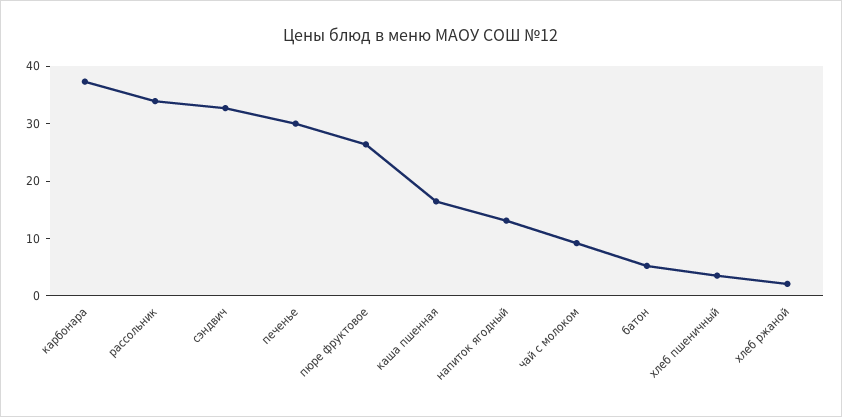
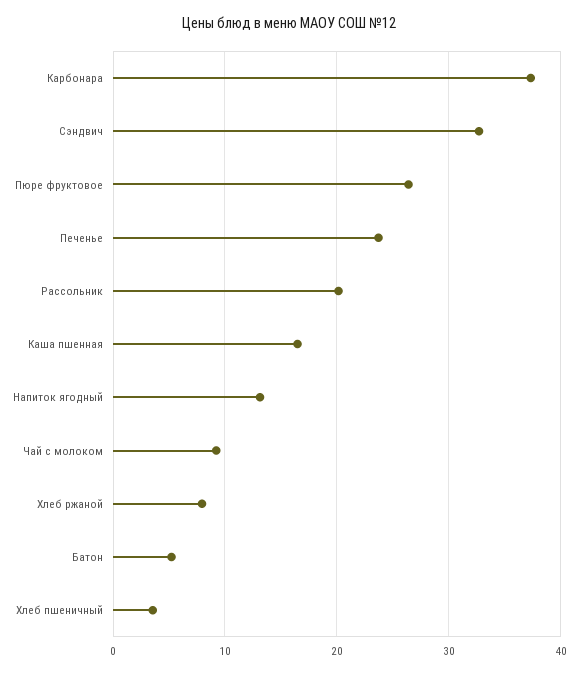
  {
    "карбонара": 37,
-   "рассольник": 34,
+   "рассольник": 20,
    "сэндвич": 33,
-   "печенье": 30,
+   "печенье": 24,
    "пюре фруктовое": 26,
    "каша пшенная": 16,
    "напиток ягодный": 13,
    "чай с молоком": 9,
    "батон": 5,
    "хлеб пшеничный": 4,
-   "хлеб ржаной": 2
+   "хлеб ржаной": 8
  }

